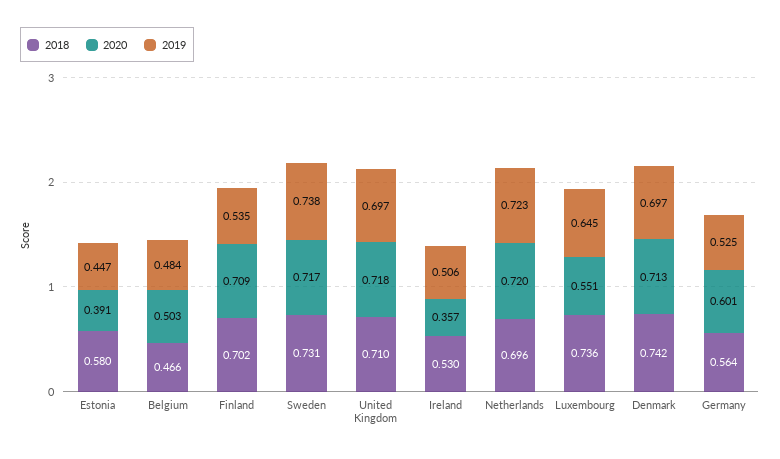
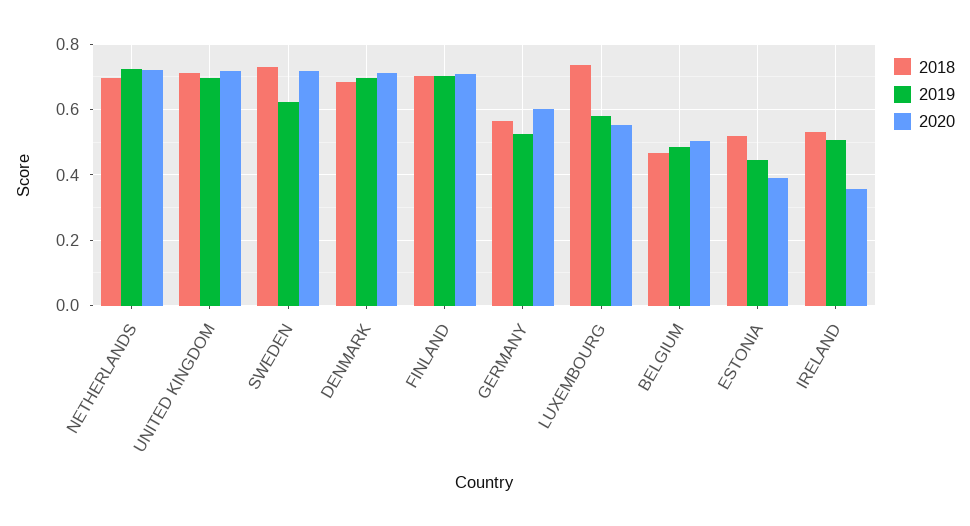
  {
    "2018": {
-     "Estonia": 0.58,
+     "Estonia": 0.52,
      "Belgium": 0.466,
      "Finland": 0.702,
      "Sweden": 0.731,
      "United Kingdom": 0.71,
      "Ireland": 0.53,
      "Netherlands": 0.696,
      "Luxembourg": 0.736,
-     "Denmark": 0.742,
+     "Denmark": 0.68,
      "Germany": 0.564
    },
    "2020": {
      "Estonia": 0.391,
      "Belgium": 0.503,
      "Finland": 0.709,
      "Sweden": 0.717,
      "United Kingdom": 0.718,
      "Ireland": 0.357,
      "Netherlands": 0.72,
      "Luxembourg": 0.551,
      "Denmark": 0.713,
      "Germany": 0.601
    },
    "2019": {
      "Estonia": 0.447,
      "Belgium": 0.484,
-     "Finland": 0.535,
+     "Finland": 0.7,
-     "Sweden": 0.738,
+     "Sweden": 0.62,
      "United Kingdom": 0.697,
      "Ireland": 0.506,
      "Netherlands": 0.723,
-     "Luxembourg": 0.645,
+     "Luxembourg": 0.58,
      "Denmark": 0.697,
      "Germany": 0.525
    }
  }

